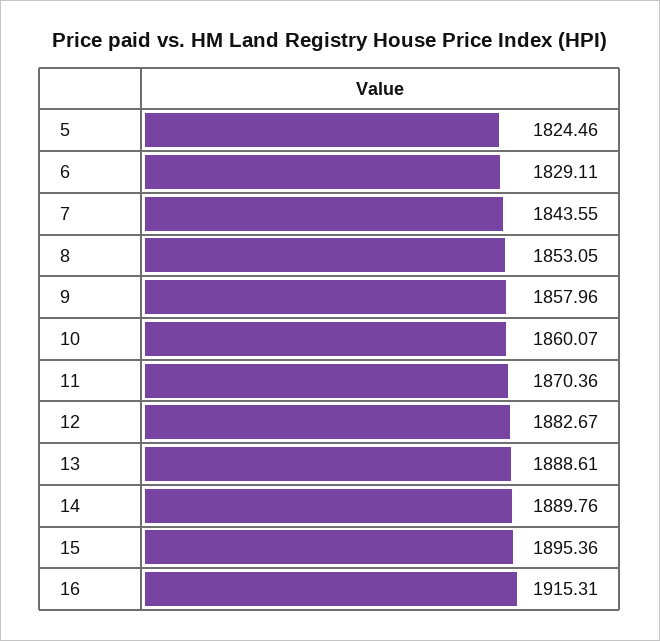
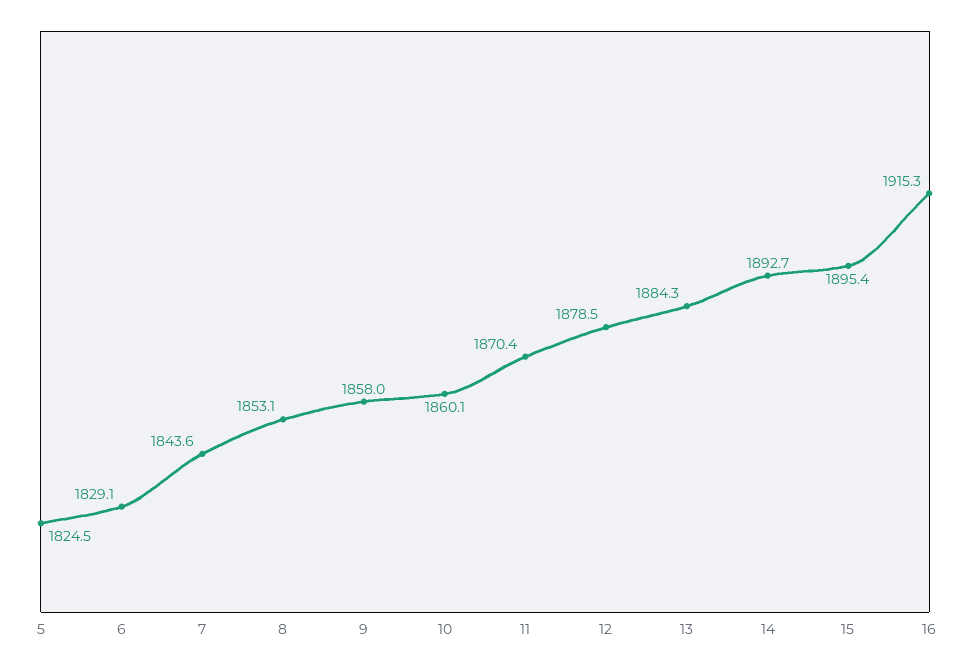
  {
    "5": 1824.46,
    "6": 1829.11,
    "7": 1843.55,
    "8": 1853.05,
    "9": 1857.96,
    "10": 1860.07,
    "11": 1870.36,
-   "12": 1882.67,
+   "12": 1878.5,
-   "13": 1888.61,
+   "13": 1884.3,
-   "14": 1889.76,
+   "14": 1892.7,
    "15": 1895.36,
    "16": 1915.31
  }

